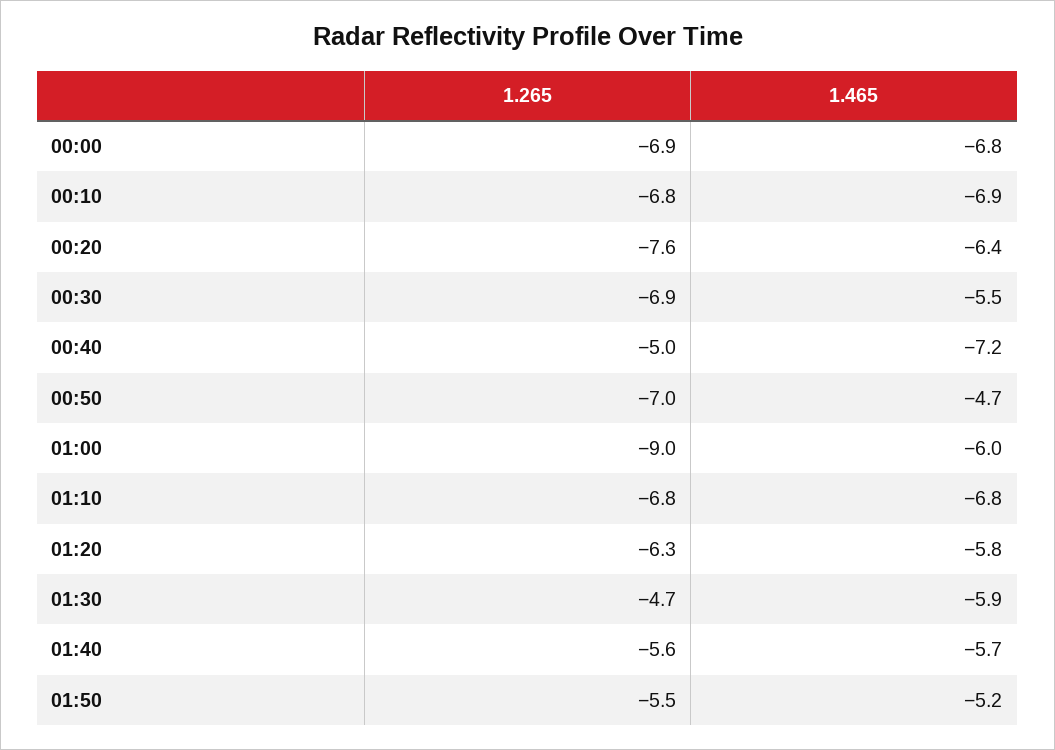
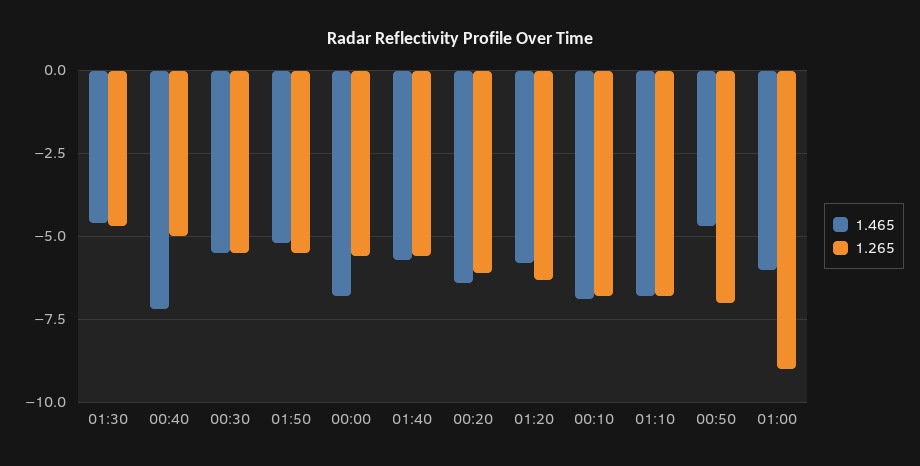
  {
    "1.265": {
-     "00:00": -6.9,
+     "00:00": -5.5,
      "00:10": -6.8,
-     "00:20": -7.6,
+     "00:20": -6,
-     "00:30": -6.9,
+     "00:30": -5.5,
      "00:40": -5,
      "00:50": -7,
      "01:00": -9,
      "01:10": -6.8,
      "01:20": -6.3,
      "01:30": -4.7,
      "01:40": -5.6,
      "01:50": -5.5
    },
    "1.465": {
      "00:00": -6.8,
      "00:10": -6.9,
      "00:20": -6.4,
      "00:30": -5.5,
      "00:40": -7.2,
      "00:50": -4.7,
      "01:00": -6,
      "01:10": -6.8,
      "01:20": -5.8,
-     "01:30": -5.9,
+     "01:30": -4.5,
      "01:40": -5.7,
      "01:50": -5.2
    }
  }

